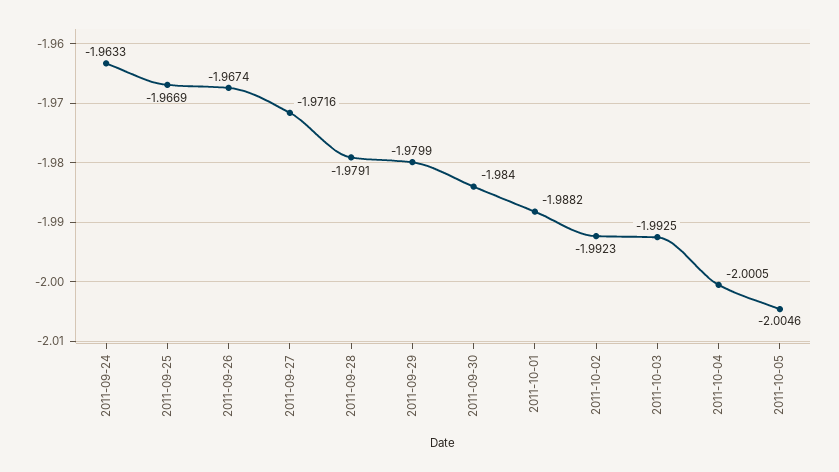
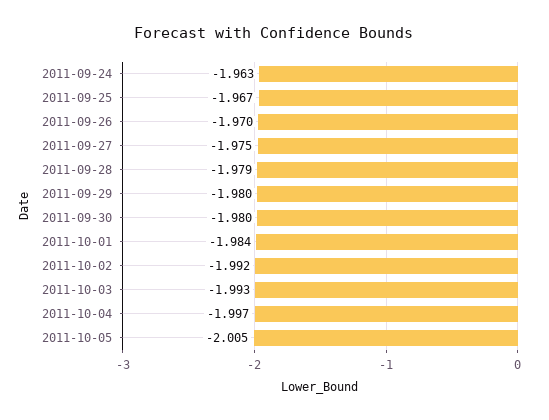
  {
    "2011-09-24": -1.9633,
    "2011-09-25": -1.9669,
-   "2011-09-26": -1.9674,
+   "2011-09-26": -1.97,
-   "2011-09-27": -1.9716,
+   "2011-09-27": -1.975,
    "2011-09-28": -1.9791,
    "2011-09-29": -1.9799,
-   "2011-09-30": -1.984,
+   "2011-09-30": -1.98,
-   "2011-10-01": -1.9882,
+   "2011-10-01": -1.984,
    "2011-10-02": -1.9923,
    "2011-10-03": -1.9925,
-   "2011-10-04": -2.0005,
+   "2011-10-04": -1.997,
    "2011-10-05": -2.0046
  }

